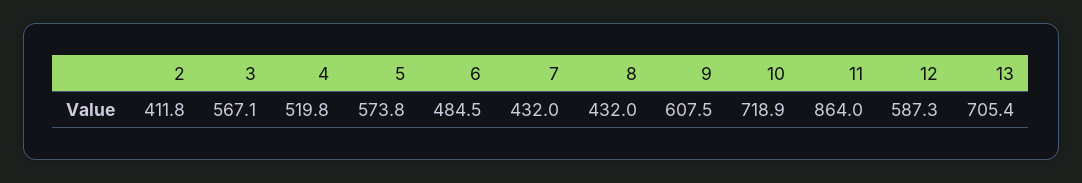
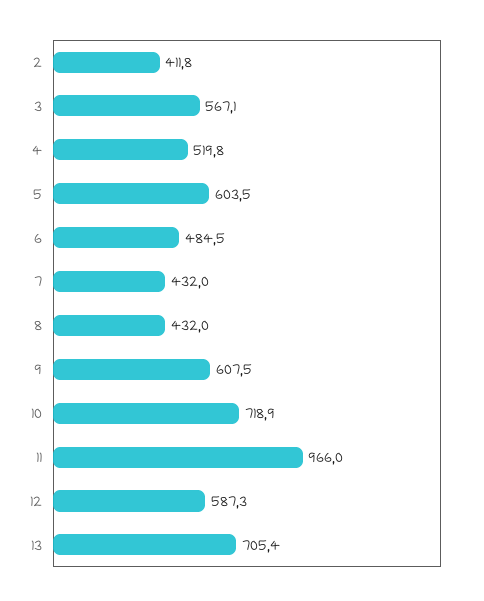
  {
    "2": 411.8,
    "3": 567.1,
    "4": 519.8,
-   "5": 573.8,
+   "5": 603.5,
    "6": 484.5,
    "7": 432,
    "8": 432,
    "9": 607.5,
    "10": 718.9,
-   "11": 864,
+   "11": 966,
    "12": 587.3,
    "13": 705.4
  }

